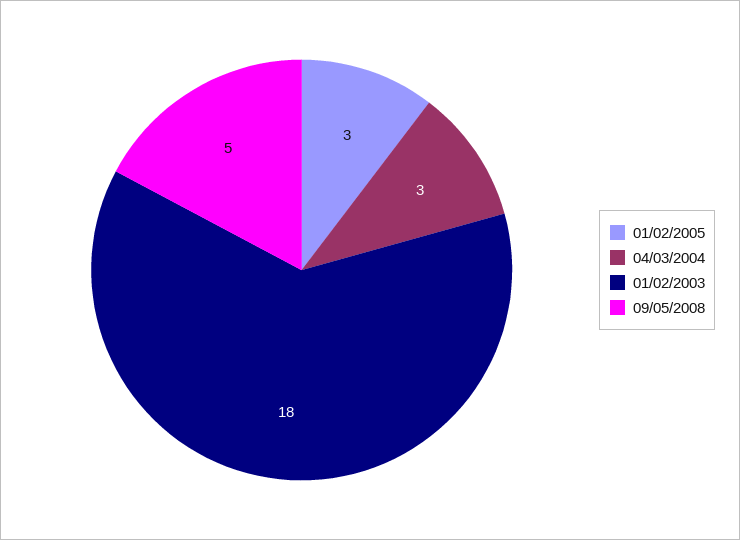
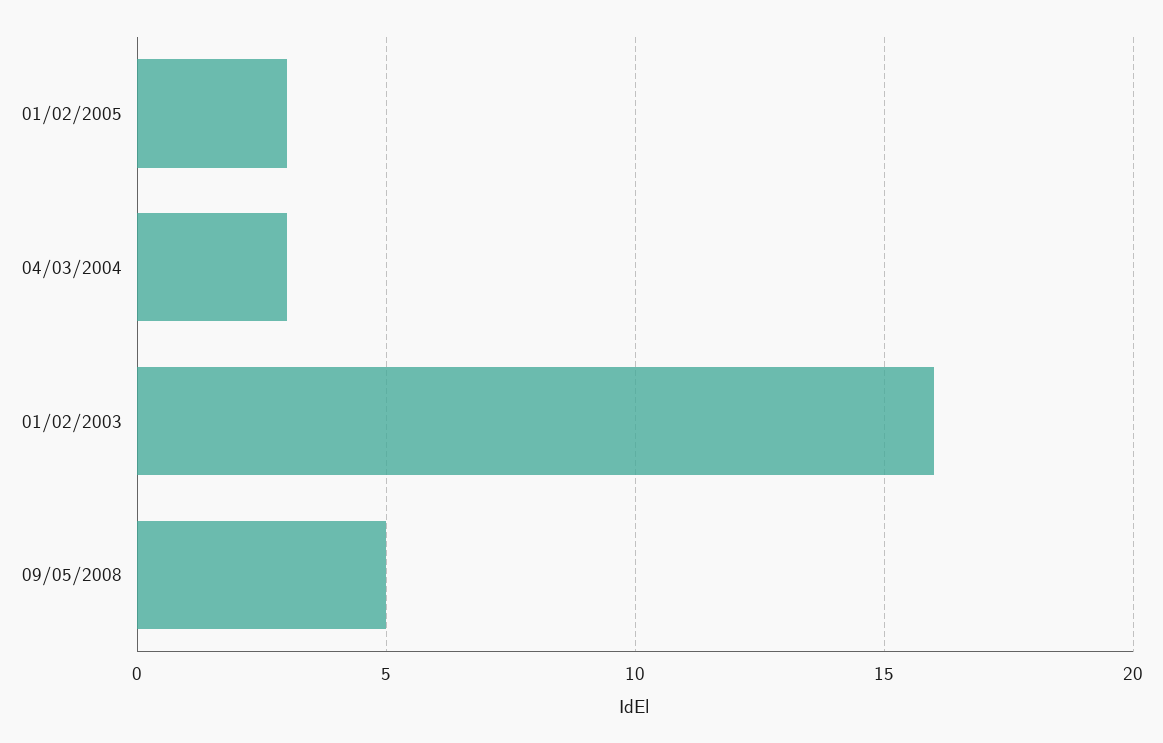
  {
    "01/02/2005": 3,
    "04/03/2004": 3,
-   "01/02/2003": 18,
+   "01/02/2003": 16,
    "09/05/2008": 5
  }

